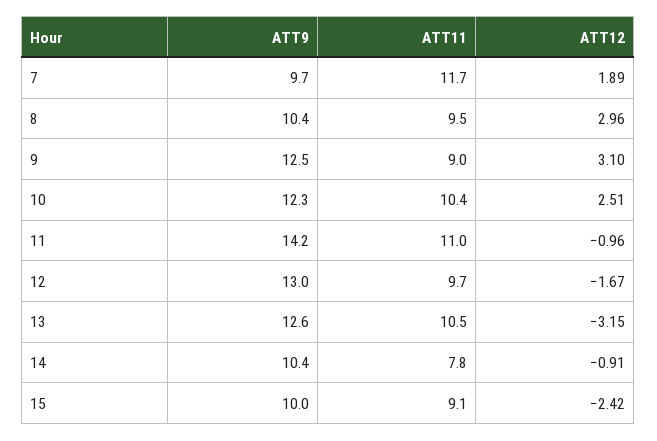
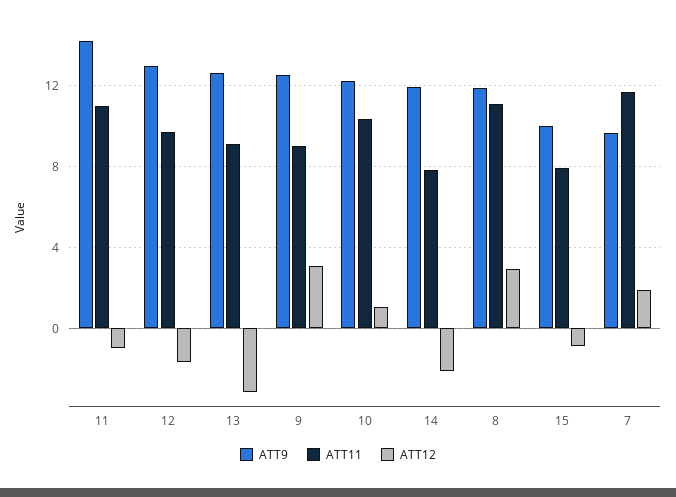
  {
    "ATT9": {
      "7": 9.7,
-     "8": 10.4,
+     "8": 12,
      "9": 12.5,
      "10": 12.3,
      "11": 14.2,
      "12": 13,
      "13": 12.6,
-     "14": 10.4,
+     "14": 12,
      "15": 10
    },
    "ATT11": {
      "7": 11.7,
-     "8": 9.5,
+     "8": 11,
      "9": 9,
      "10": 10.4,
      "11": 11,
      "12": 9.7,
-     "13": 10.5,
+     "13": 9,
      "14": 7.8,
-     "15": 9.1
+     "15": 8
    },
    "ATT12": {
      "7": 1.89,
      "8": 2.96,
      "9": 3.1,
-     "10": 2.51,
+     "10": 1,
      "11": -0.96,
      "12": -1.67,
      "13": -3.15,
-     "14": -0.91,
+     "14": -2,
-     "15": -2.42
+     "15": -1
    }
  }

